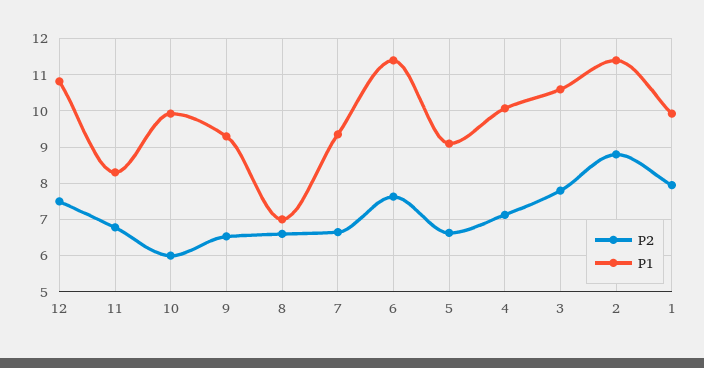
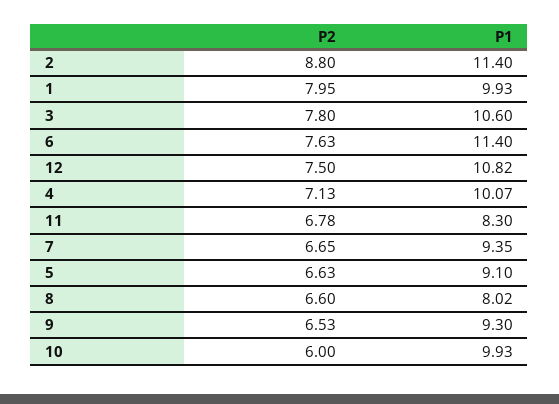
  {
    "P2": {
      "12": 7.5,
      "11": 6.78,
      "10": 6,
      "9": 6.53,
      "8": 6.6,
      "7": 6.65,
      "6": 7.63,
      "5": 6.63,
      "4": 7.13,
      "3": 7.8,
      "2": 8.8,
      "1": 7.95
    },
    "P1": {
      "12": 10.82,
      "11": 8.3,
      "10": 9.93,
      "9": 9.3,
-     "8": 7,
+     "8": 8.02,
      "7": 9.35,
      "6": 11.4,
      "5": 9.1,
      "4": 10.07,
      "3": 10.6,
      "2": 11.4,
      "1": 9.93
    }
  }

